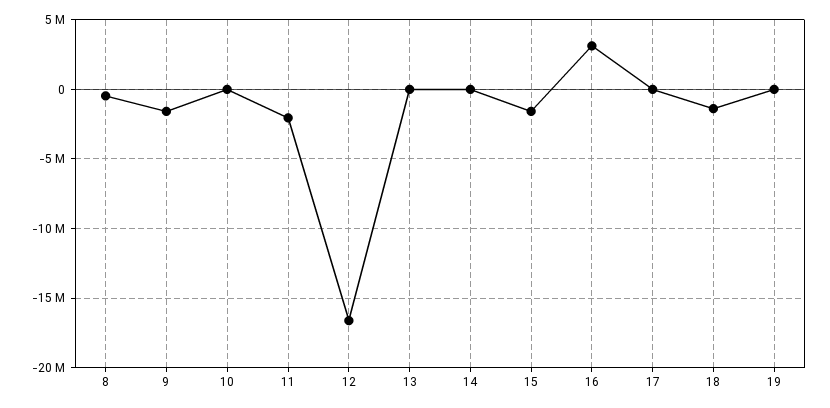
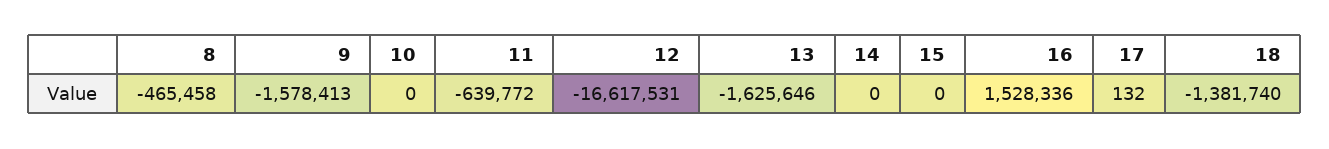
  {
    "8": -465458,
    "9": -1578413,
    "10": 0,
-   "11": -2000000,
+   "11": -639772,
    "12": -16617531,
-   "13": 0,
+   "13": -1625646,
    "14": 0,
-   "15": -1500000,
+   "15": 0,
-   "16": 3000000,
+   "16": 1528336,
    "17": 132,
-   "18": -1381740,
+   "18": -1381740
-   "19": 0
  }

